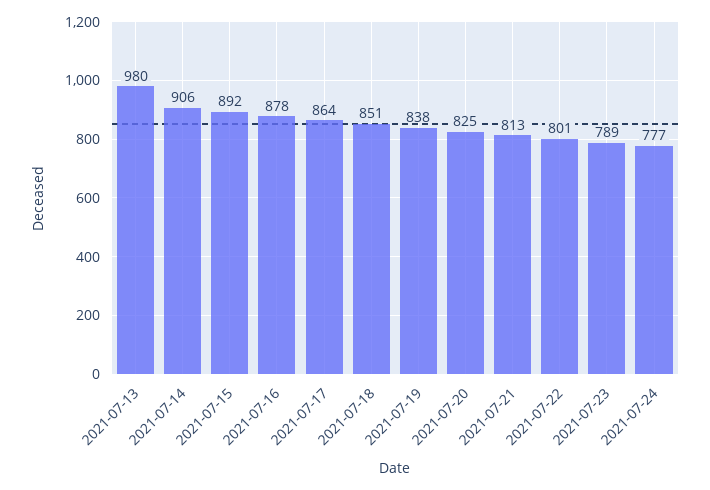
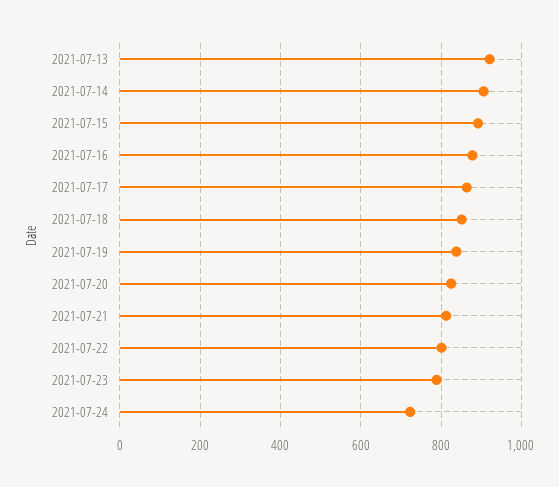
  {
-   "2021-07-13": 980,
+   "2021-07-13": 920,
    "2021-07-14": 906,
    "2021-07-15": 892,
    "2021-07-16": 878,
    "2021-07-17": 864,
    "2021-07-18": 851,
    "2021-07-19": 838,
    "2021-07-20": 825,
    "2021-07-21": 813,
    "2021-07-22": 801,
    "2021-07-23": 789,
-   "2021-07-24": 777
+   "2021-07-24": 720
  }

